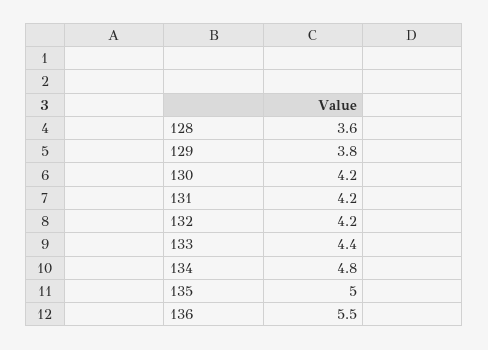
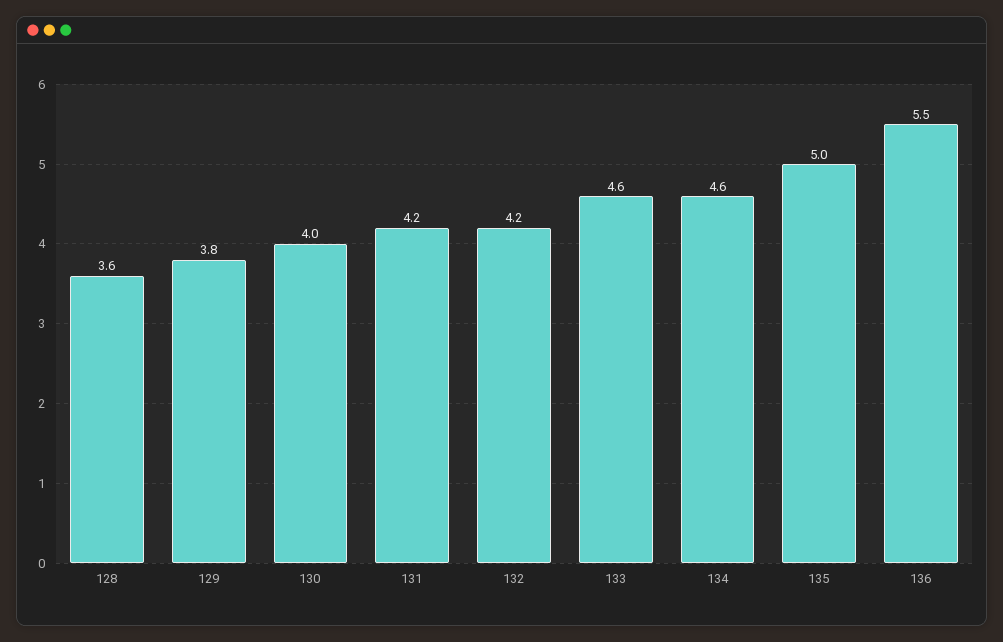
  {
    "128": 3.6,
    "129": 3.8,
-   "130": 4.2,
+   "130": 4,
    "131": 4.2,
    "132": 4.2,
-   "133": 4.4,
+   "133": 4.6,
-   "134": 4.8,
+   "134": 4.6,
    "135": 5,
    "136": 5.5
  }

